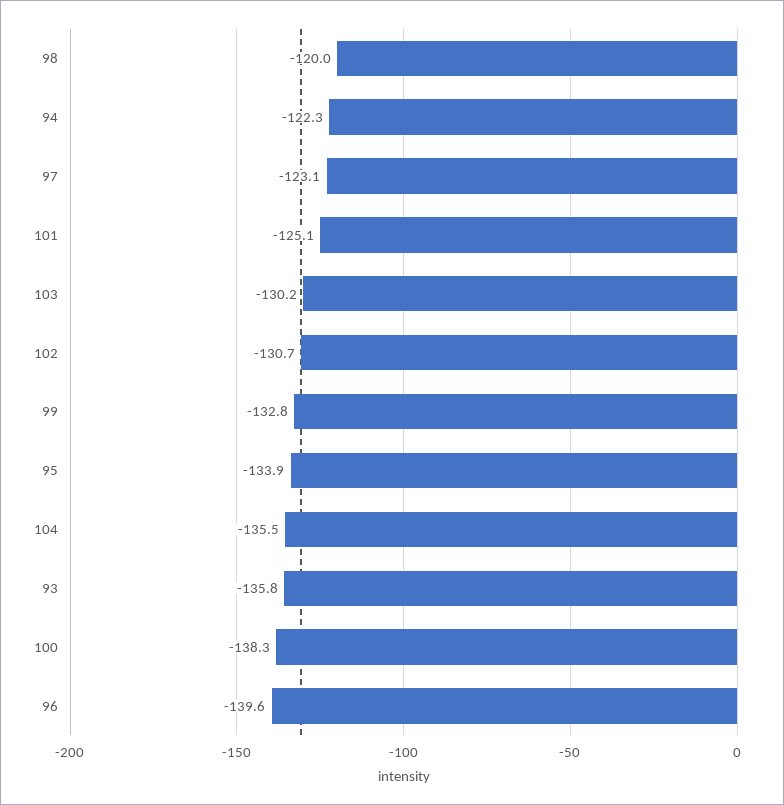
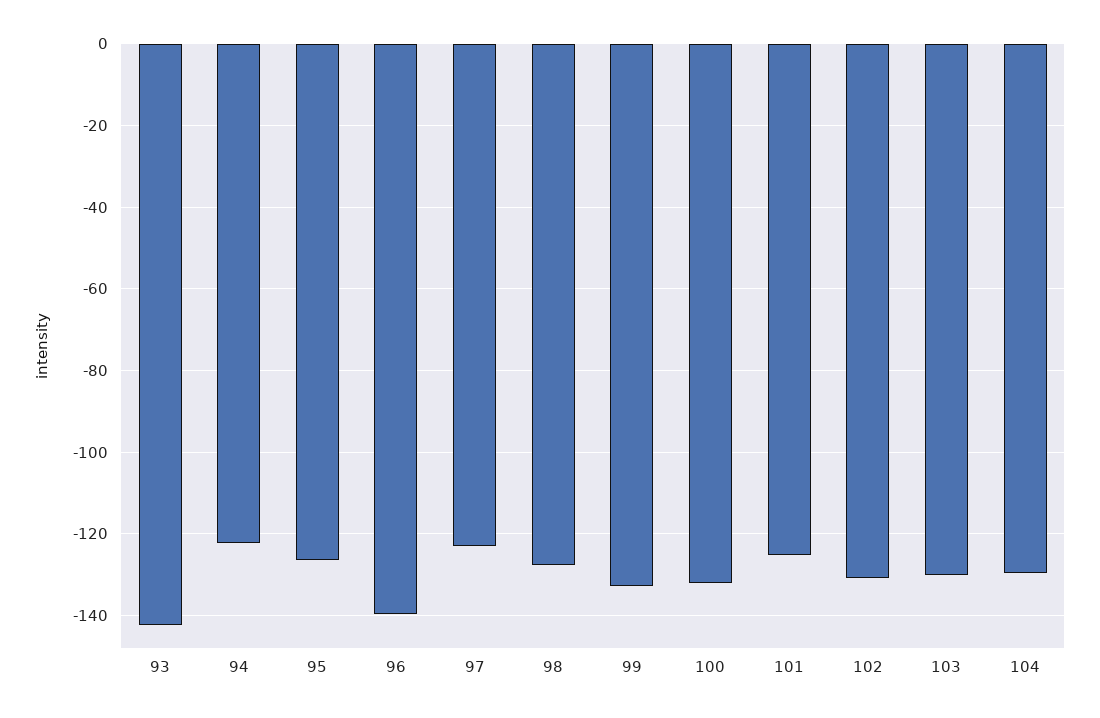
  {
-   "98": -120,
+   "98": -128,
    "94": -122.3,
    "97": -123.1,
    "101": -125.1,
    "103": -130.2,
    "102": -130.7,
    "99": -132.8,
-   "95": -133.9,
+   "95": -126,
-   "104": -135.5,
+   "104": -130,
-   "93": -135.8,
+   "93": -142,
-   "100": -138.3,
+   "100": -132,
    "96": -139.6
  }

